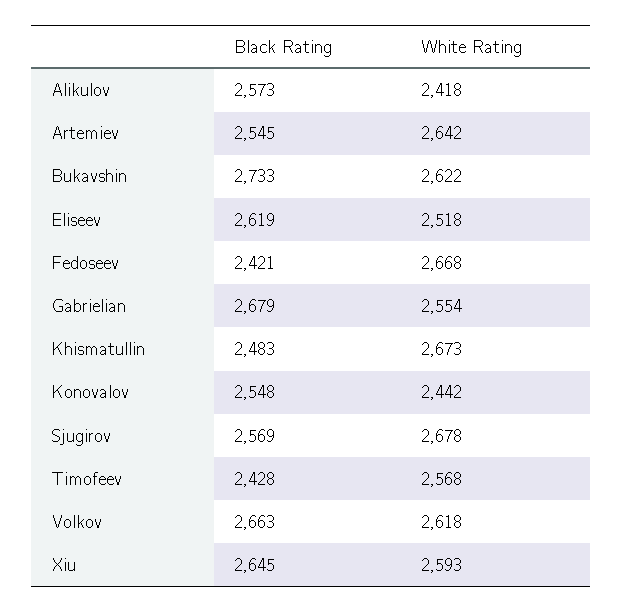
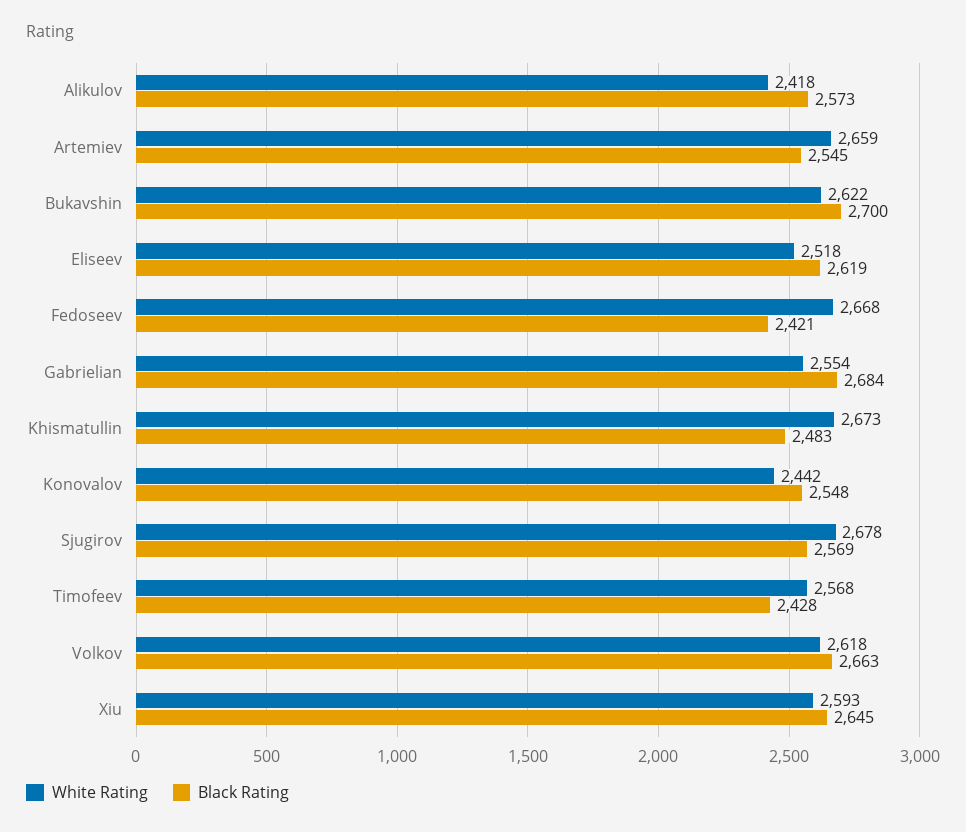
  {
    "Black Rating": {
      "Alikulov": 2573,
      "Artemiev": 2545,
-     "Bukavshin": 2733,
+     "Bukavshin": 2700,
      "Eliseev": 2619,
      "Fedoseev": 2421,
-     "Gabrielian": 2679,
+     "Gabrielian": 2684,
      "Khismatullin": 2483,
      "Konovalov": 2548,
      "Sjugirov": 2569,
      "Timofeev": 2428,
      "Volkov": 2663,
      "Xiu": 2645
    },
    "White Rating": {
      "Alikulov": 2418,
-     "Artemiev": 2642,
+     "Artemiev": 2659,
      "Bukavshin": 2622,
      "Eliseev": 2518,
      "Fedoseev": 2668,
      "Gabrielian": 2554,
      "Khismatullin": 2673,
      "Konovalov": 2442,
      "Sjugirov": 2678,
      "Timofeev": 2568,
      "Volkov": 2618,
      "Xiu": 2593
    }
  }

